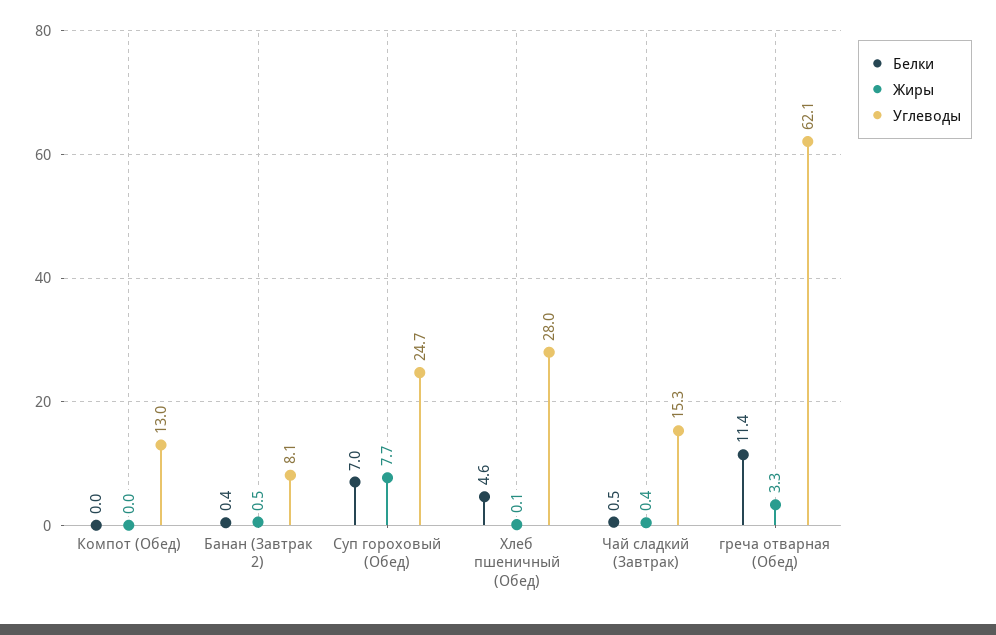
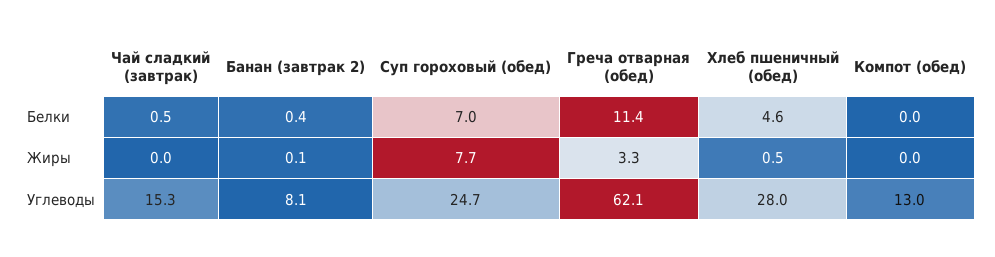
  {
    "Белки": {
      "Компот (Обед)": 0,
      "Банан (Завтрак 2)": 0.4,
      "Суп гороховый (Обед)": 7,
      "Хлеб пшеничный (Обед)": 4.6,
      "Чай сладкий (Завтрак)": 0.5,
      "греча отварная (Обед)": 11.4
    },
    "Жиры": {
      "Компот (Обед)": 0,
-     "Банан (Завтрак 2)": 0.5,
+     "Банан (Завтрак 2)": 0.1,
      "Суп гороховый (Обед)": 7.7,
-     "Хлеб пшеничный (Обед)": 0.1,
+     "Хлеб пшеничный (Обед)": 0.5,
-     "Чай сладкий (Завтрак)": 0.4,
+     "Чай сладкий (Завтрак)": 0,
      "греча отварная (Обед)": 3.3
    },
    "Углеводы": {
      "Компот (Обед)": 13,
      "Банан (Завтрак 2)": 8.1,
      "Суп гороховый (Обед)": 24.7,
      "Хлеб пшеничный (Обед)": 28,
      "Чай сладкий (Завтрак)": 15.3,
      "греча отварная (Обед)": 62.1
    }
  }

